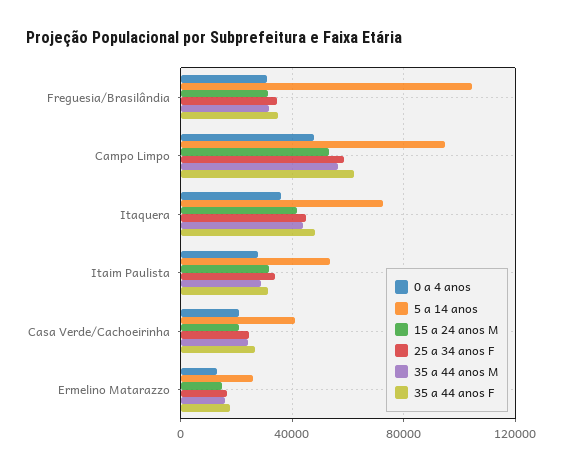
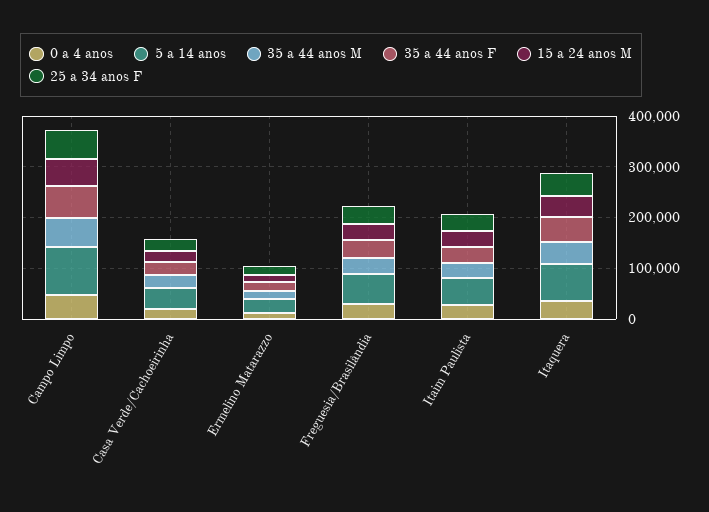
  {
    "0 a 4 anos": {
      "Freguesia/Brasilândia": 30000,
      "Campo Limpo": 50000,
      "Itaquera": 35000,
      "Itaim Paulista": 30000,
      "Casa Verde/Cachoeirinha": 20000,
      "Ermelino Matarazzo": 15000
    },
    "5 a 14 anos": {
-     "Freguesia/Brasilândia": 105000,
+     "Freguesia/Brasilândia": 60000,
      "Campo Limpo": 95000,
      "Itaquera": 75000,
      "Itaim Paulista": 55000,
      "Casa Verde/Cachoeirinha": 40000,
      "Ermelino Matarazzo": 25000
    },
    "15 a 24 anos M": {
      "Freguesia/Brasilândia": 30000,
      "Campo Limpo": 55000,
      "Itaquera": 40000,
      "Itaim Paulista": 30000,
      "Casa Verde/Cachoeirinha": 20000,
      "Ermelino Matarazzo": 15000
    },
    "25 a 34 anos F": {
      "Freguesia/Brasilândia": 35000,
      "Campo Limpo": 60000,
      "Itaquera": 45000,
      "Itaim Paulista": 35000,
      "Casa Verde/Cachoeirinha": 25000,
      "Ermelino Matarazzo": 15000
    },
    "35 a 44 anos M": {
      "Freguesia/Brasilândia": 30000,
      "Campo Limpo": 55000,
      "Itaquera": 45000,
      "Itaim Paulista": 30000,
      "Casa Verde/Cachoeirinha": 25000,
      "Ermelino Matarazzo": 15000
    },
    "35 a 44 anos F": {
      "Freguesia/Brasilândia": 35000,
      "Campo Limpo": 60000,
      "Itaquera": 50000,
      "Itaim Paulista": 30000,
      "Casa Verde/Cachoeirinha": 25000,
      "Ermelino Matarazzo": 20000
    }
  }

